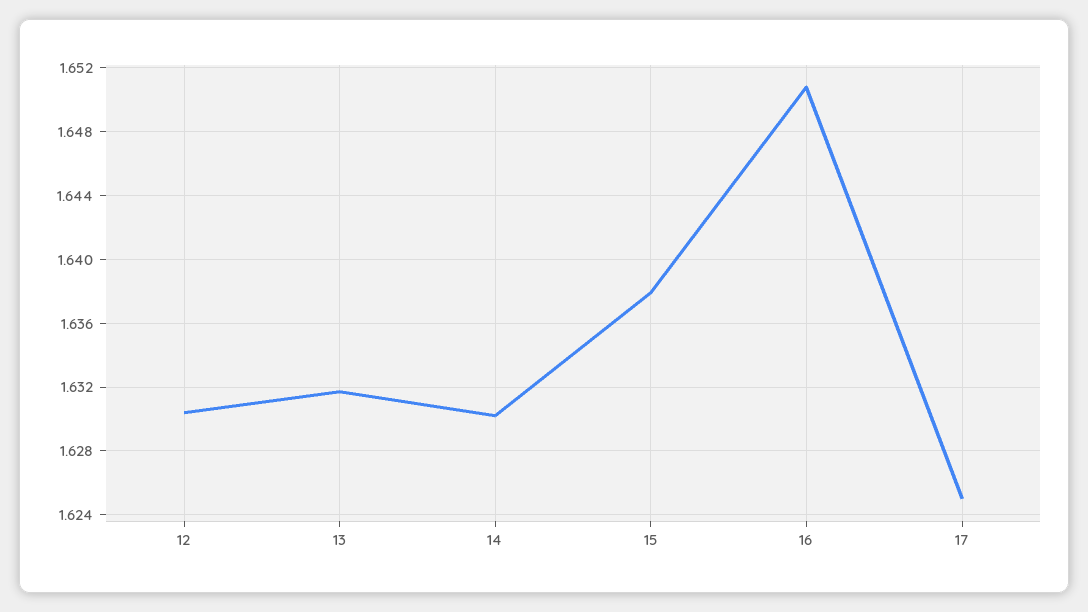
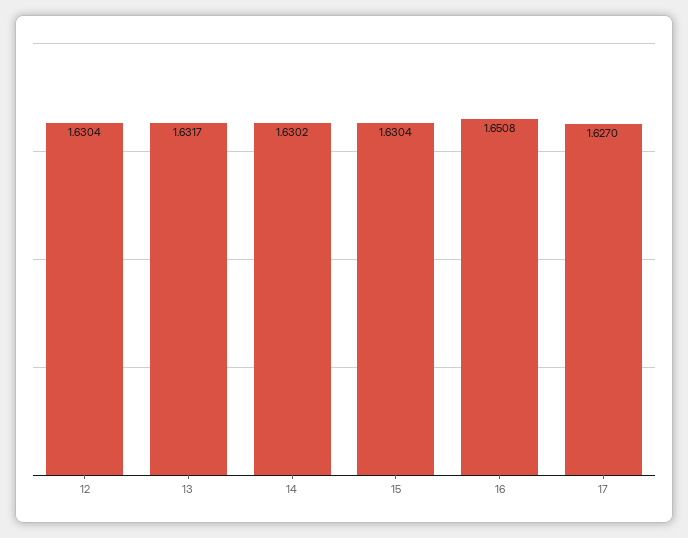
  {
    "12": 1.6304,
    "13": 1.6317,
    "14": 1.6302,
-   "15": 1.638,
+   "15": 1.6304,
    "16": 1.6508,
-   "17": 1.625
+   "17": 1.627
  }

